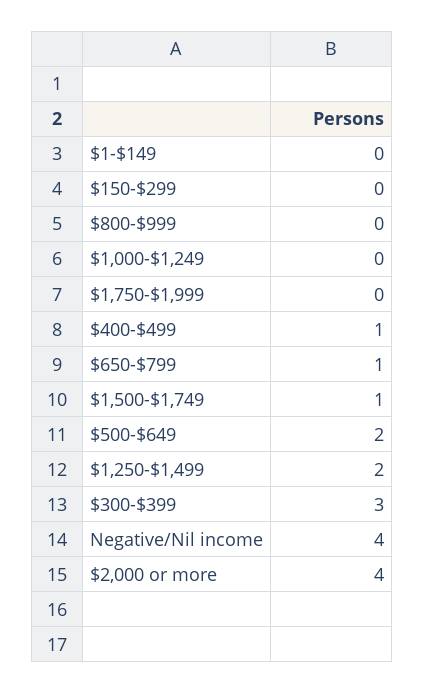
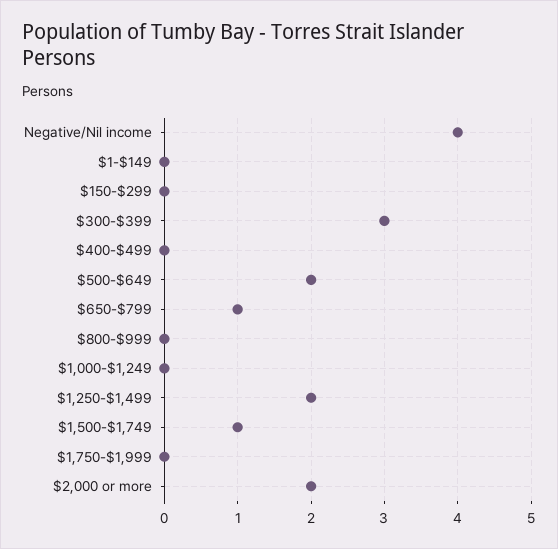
  {
    "$1-$149": 0,
    "$150-$299": 0,
    "$800-$999": 0,
    "$1,000-$1,249": 0,
    "$1,750-$1,999": 0,
-   "$400-$499": 1,
+   "$400-$499": 0,
    "$650-$799": 1,
    "$1,500-$1,749": 1,
    "$500-$649": 2,
    "$1,250-$1,499": 2,
    "$300-$399": 3,
    "Negative/Nil income": 4,
-   "$2,000 or more": 4
+   "$2,000 or more": 2
  }

